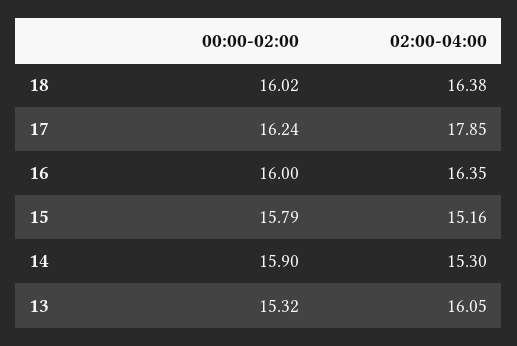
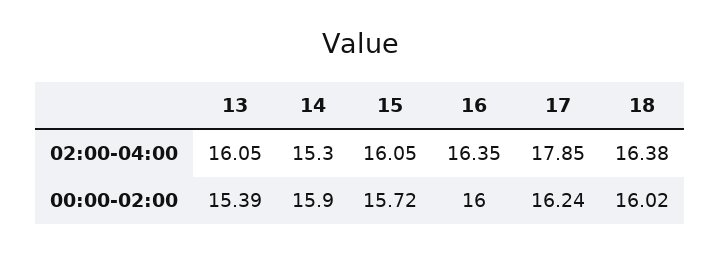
  {
    "00:00-02:00": {
      "18": 16.02,
      "17": 16.24,
      "16": 16,
-     "15": 15.79,
+     "15": 15.72,
      "14": 15.9,
-     "13": 15.32
+     "13": 15.39
    },
    "02:00-04:00": {
      "18": 16.38,
      "17": 17.85,
      "16": 16.35,
-     "15": 15.16,
+     "15": 16.05,
      "14": 15.3,
      "13": 16.05
    }
  }

